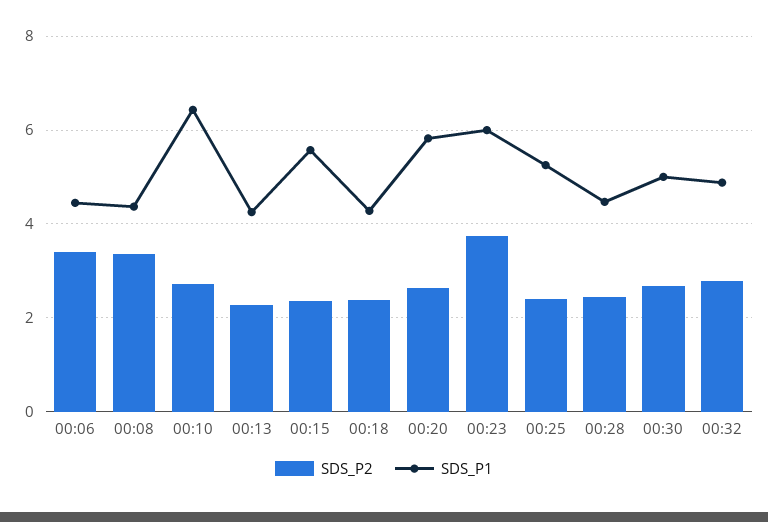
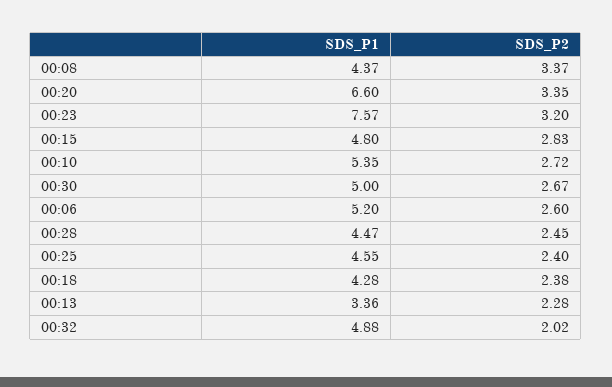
  {
    "SDS_P2": {
-     "00:06": 3.4,
+     "00:06": 2.6,
      "00:08": 3.37,
      "00:10": 2.72,
      "00:13": 2.28,
-     "00:15": 2.4,
+     "00:15": 2.83,
      "00:18": 2.38,
-     "00:20": 2.6,
+     "00:20": 3.35,
-     "00:23": 3.8,
+     "00:23": 3.2,
      "00:25": 2.4,
      "00:28": 2.45,
      "00:30": 2.67,
-     "00:32": 2.8
+     "00:32": 2.02
    },
    "SDS_P1": {
-     "00:06": 4.4,
+     "00:06": 5.2,
      "00:08": 4.37,
-     "00:10": 6.4,
+     "00:10": 5.35,
-     "00:13": 4.2,
+     "00:13": 3.36,
-     "00:15": 5.6,
+     "00:15": 4.8,
      "00:18": 4.28,
-     "00:20": 5.8,
+     "00:20": 6.6,
-     "00:23": 6,
+     "00:23": 7.57,
-     "00:25": 5.2,
+     "00:25": 4.55,
      "00:28": 4.47,
      "00:30": 5,
      "00:32": 4.88
    }
  }

